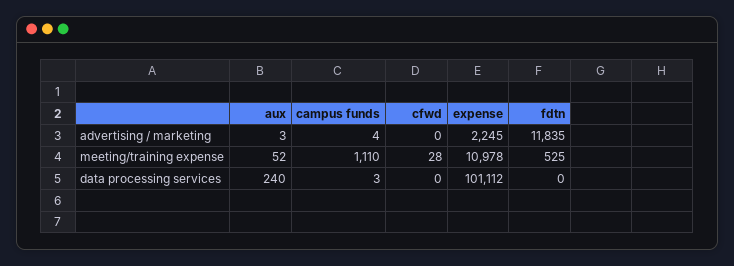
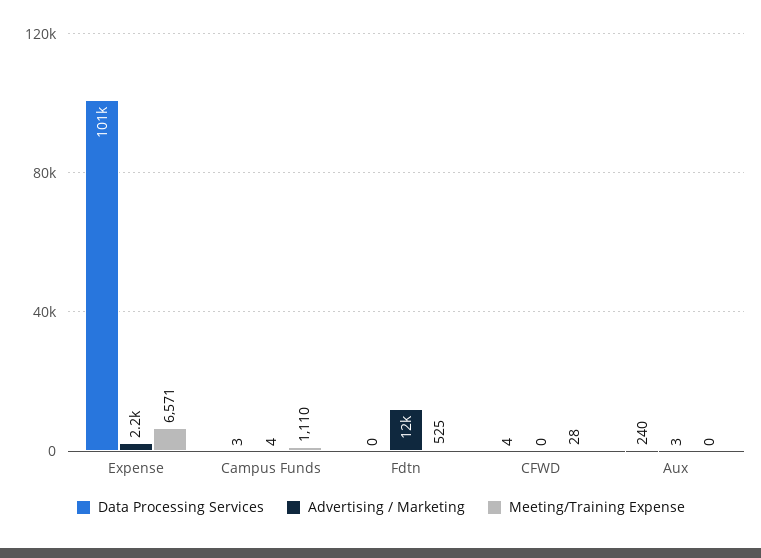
  {
    "advertising / marketing": {
      "aux": 3,
      "campus funds": 4,
      "cfwd": 0,
      "expense": 2245,
      "fdtn": 11835
    },
    "meeting/training expense": {
-     "aux": 52,
+     "aux": 0,
      "campus funds": 1110,
      "cfwd": 28,
-     "expense": 10978,
+     "expense": 6571,
      "fdtn": 525
    },
    "data processing services": {
      "aux": 240,
      "campus funds": 3,
-     "cfwd": 0,
+     "cfwd": 4,
      "expense": 101112,
      "fdtn": 0
    }
  }

